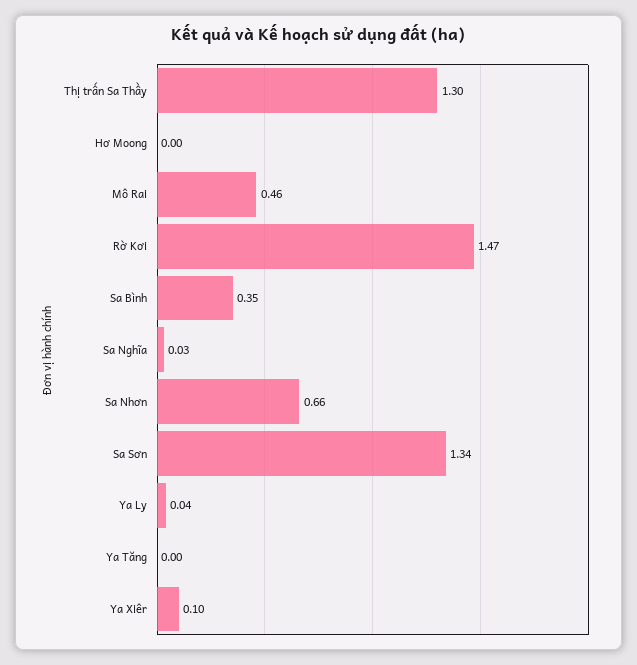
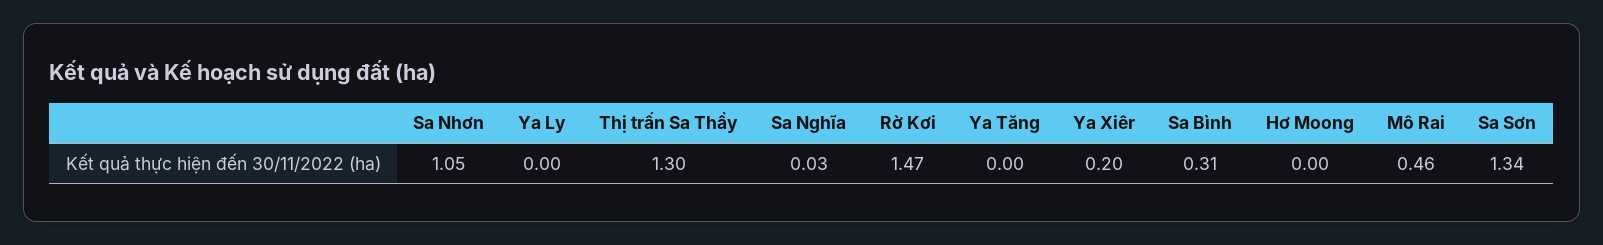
  {
    "Thị trấn Sa Thầy": 1.3,
    "Hơ Moong": 0,
    "Mô Rai": 0.46,
    "Rờ Kơi": 1.47,
-   "Sa Bình": 0.35,
+   "Sa Bình": 0.31,
    "Sa Nghĩa": 0.03,
-   "Sa Nhơn": 0.66,
+   "Sa Nhơn": 1.05,
    "Sa Sơn": 1.34,
-   "Ya Ly": 0.04,
+   "Ya Ly": 0,
    "Ya Tăng": 0,
-   "Ya Xiêr": 0.1
+   "Ya Xiêr": 0.2
  }

